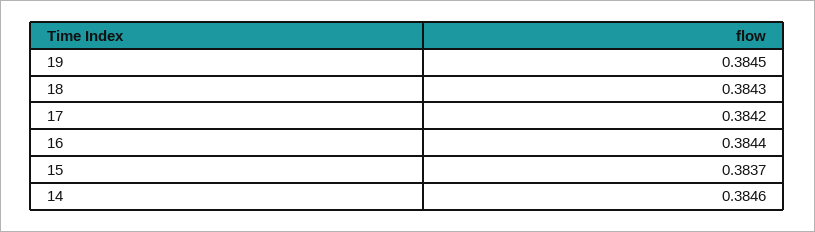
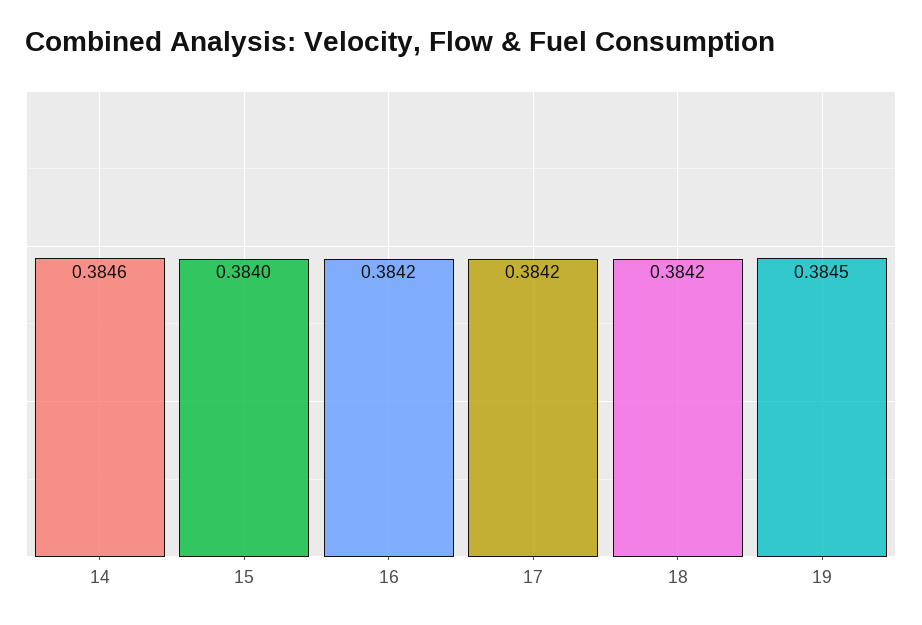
  {
    "19": 0.3845,
-   "18": 0.3843,
+   "18": 0.3842,
    "17": 0.3842,
-   "16": 0.3844,
+   "16": 0.3842,
-   "15": 0.3837,
+   "15": 0.384,
    "14": 0.3846
  }

